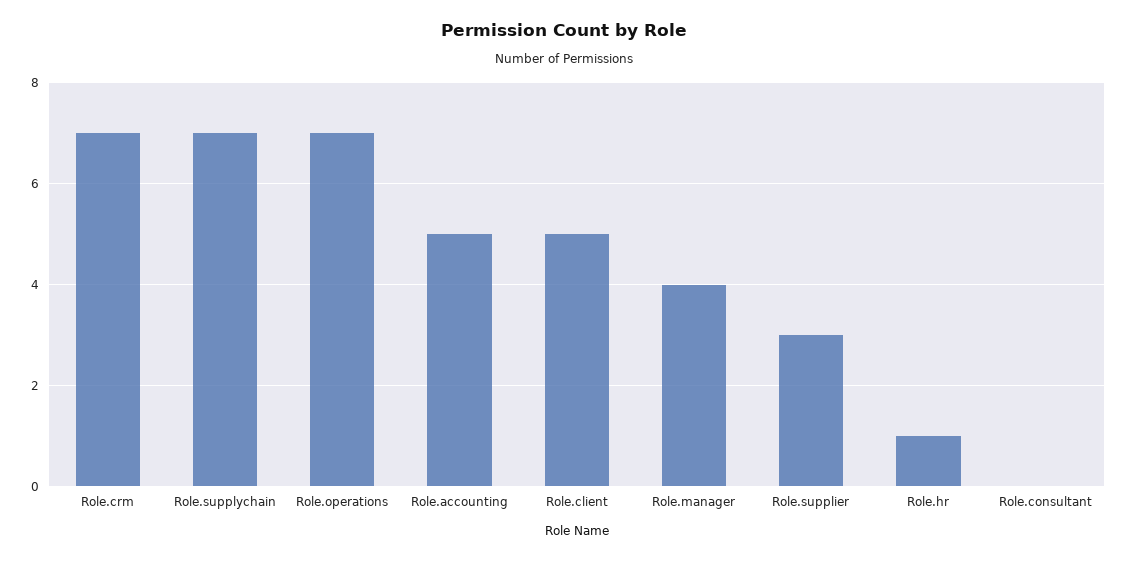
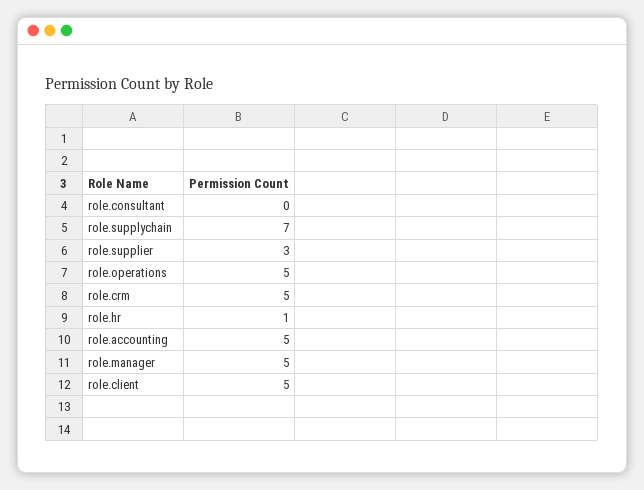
  {
-   "Role.crm": 7,
+   "Role.crm": 5,
    "Role.supplychain": 7,
-   "Role.operations": 7,
+   "Role.operations": 5,
    "Role.accounting": 5,
    "Role.client": 5,
-   "Role.manager": 4,
+   "Role.manager": 5,
    "Role.supplier": 3,
    "Role.hr": 1,
    "Role.consultant": 0
  }

